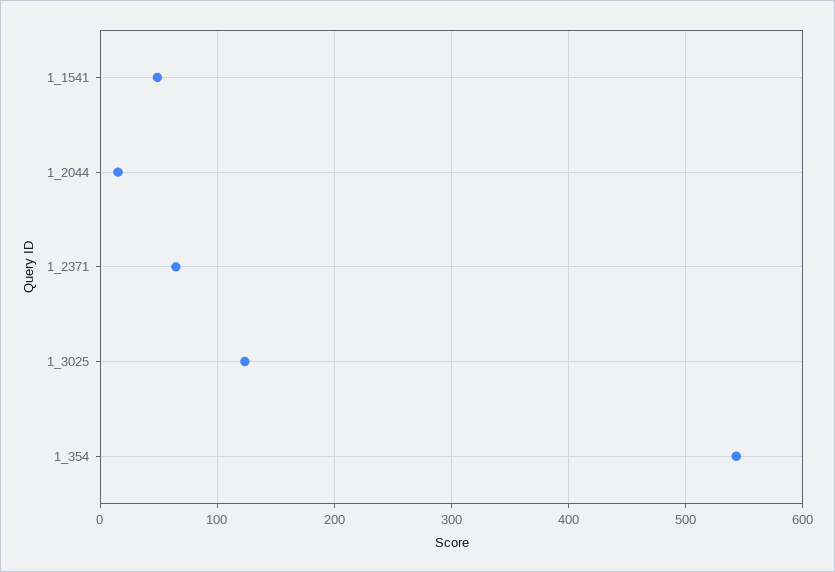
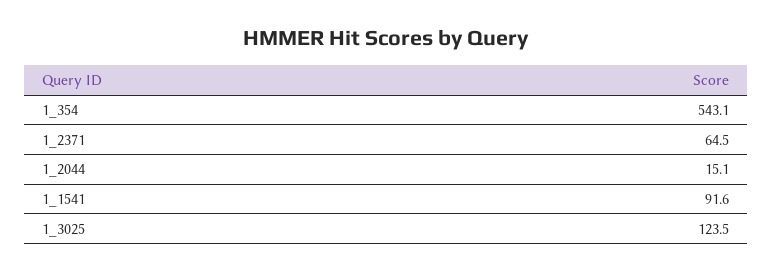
  {
-   "1_1541": 50,
+   "1_1541": 91.6,
    "1_2044": 15.1,
    "1_2371": 64.5,
    "1_3025": 123.5,
    "1_354": 543.1
  }

